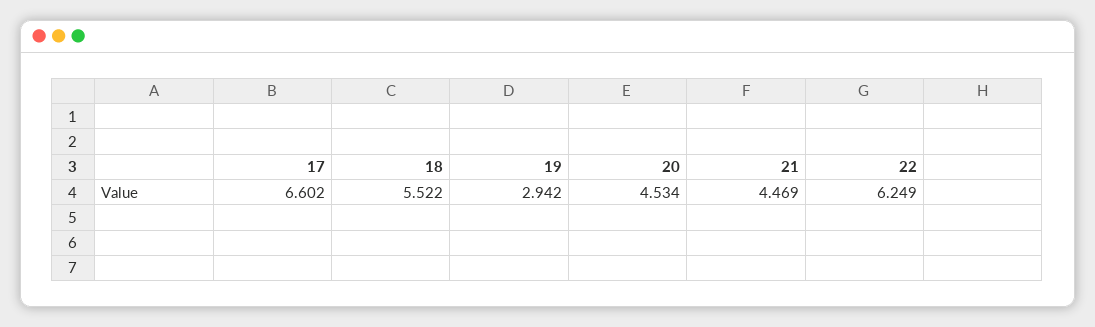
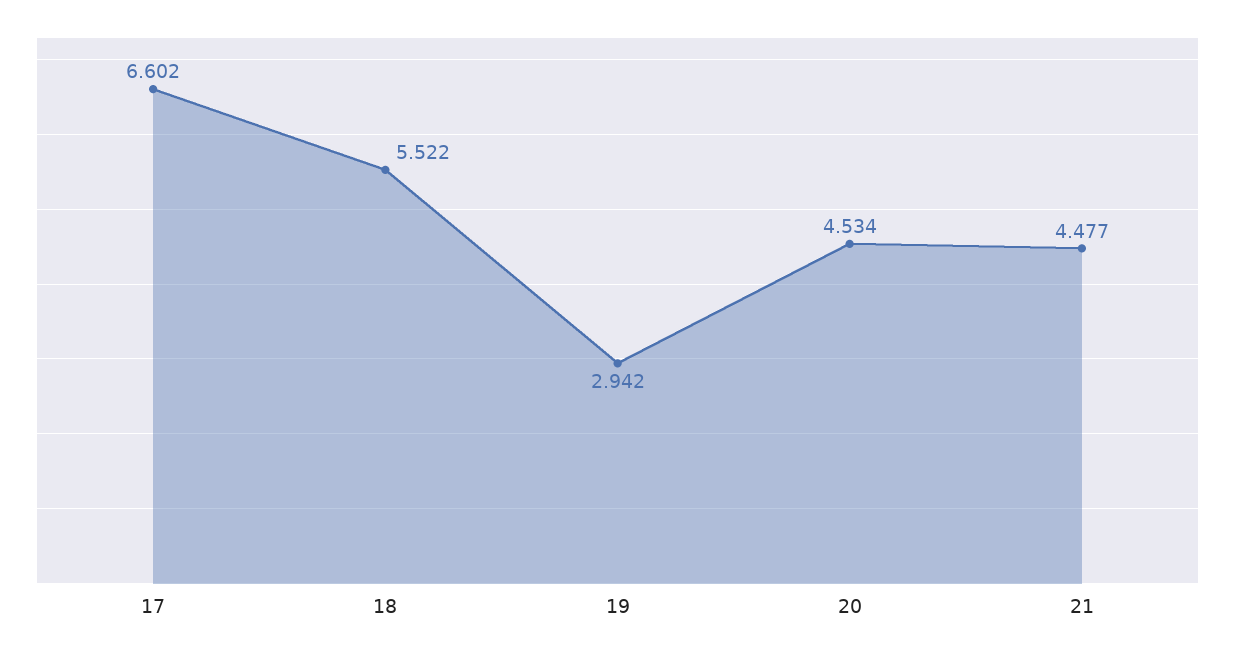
  {
    "17": 6.602,
    "18": 5.522,
    "19": 2.942,
    "20": 4.534,
-   "21": 4.469,
+   "21": 4.477
-   "22": 6.249
  }

